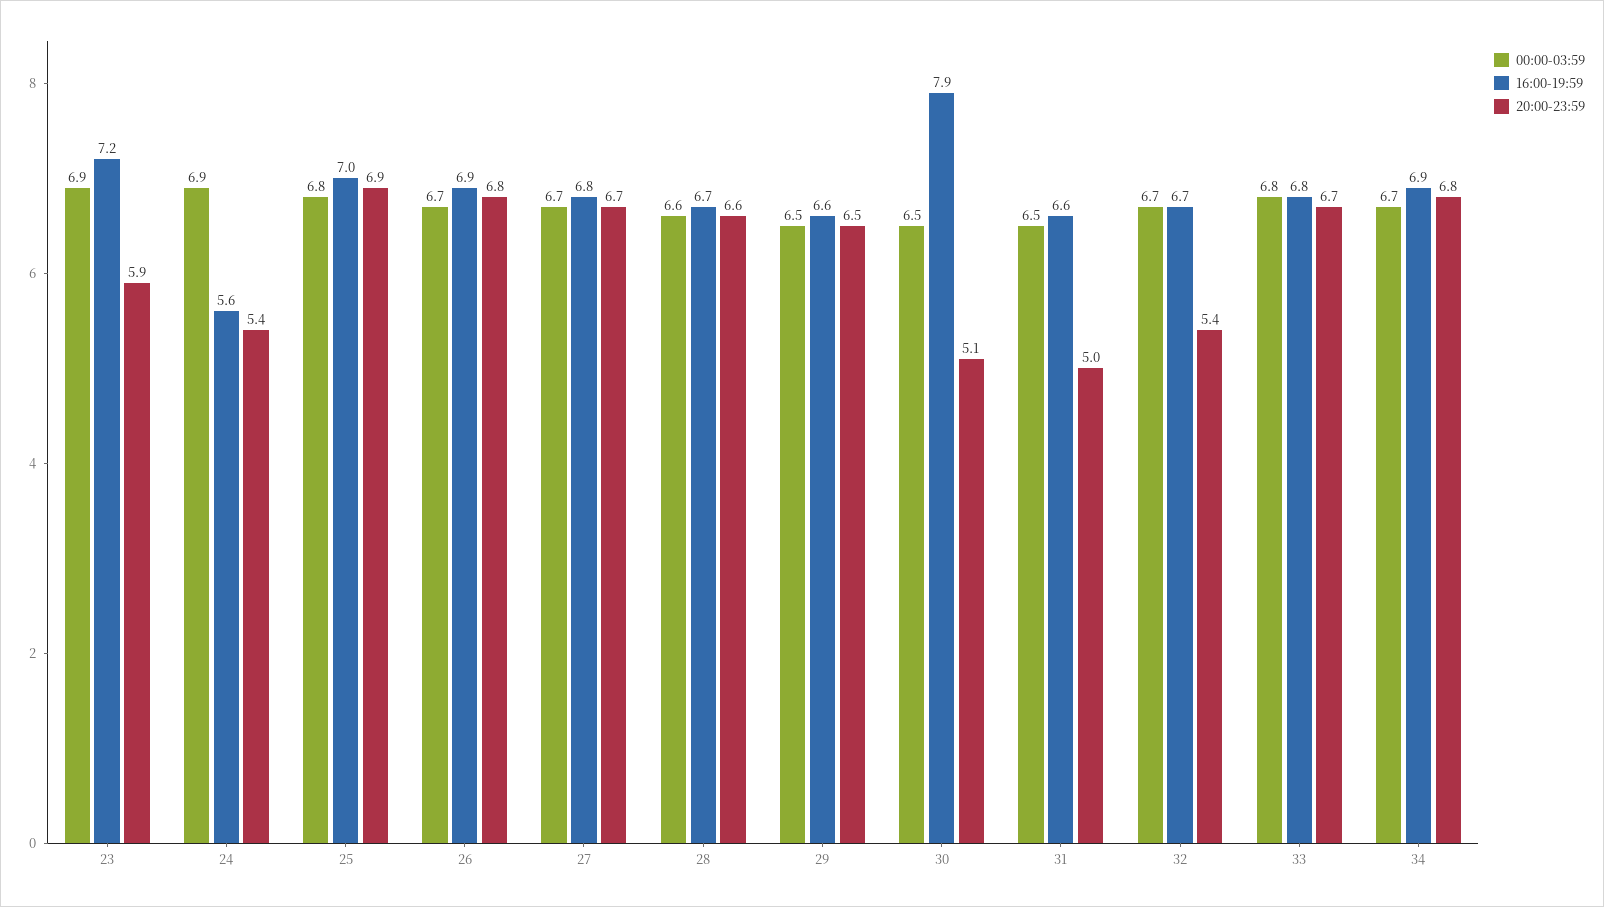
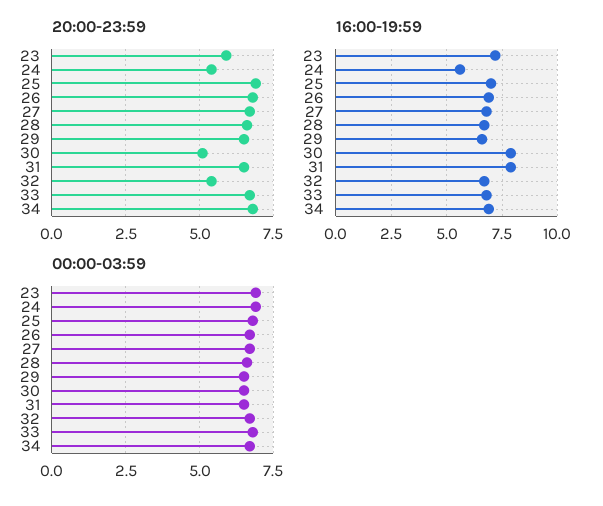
  {
    "00:00-03:59": {
      "23": 6.9,
      "24": 6.9,
      "25": 6.8,
      "26": 6.7,
      "27": 6.7,
      "28": 6.6,
      "29": 6.5,
      "30": 6.5,
      "31": 6.5,
      "32": 6.7,
      "33": 6.8,
      "34": 6.7
    },
    "16:00-19:59": {
      "23": 7.2,
      "24": 5.6,
      "25": 7,
      "26": 6.9,
      "27": 6.8,
      "28": 6.7,
      "29": 6.6,
      "30": 7.9,
-     "31": 6.6,
+     "31": 8,
      "32": 6.7,
      "33": 6.8,
      "34": 6.9
    },
    "20:00-23:59": {
      "23": 5.9,
      "24": 5.4,
      "25": 6.9,
      "26": 6.8,
      "27": 6.7,
      "28": 6.6,
      "29": 6.5,
      "30": 5.1,
-     "31": 5,
+     "31": 6.5,
      "32": 5.4,
      "33": 6.7,
      "34": 6.8
    }
  }

